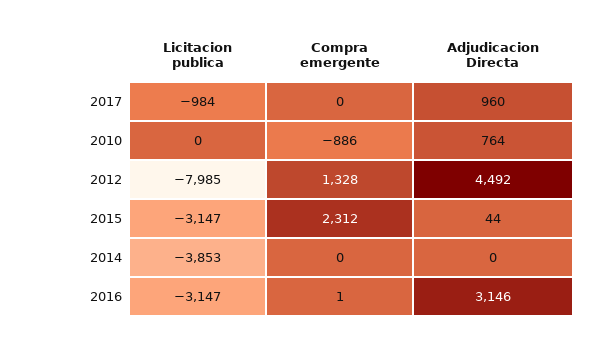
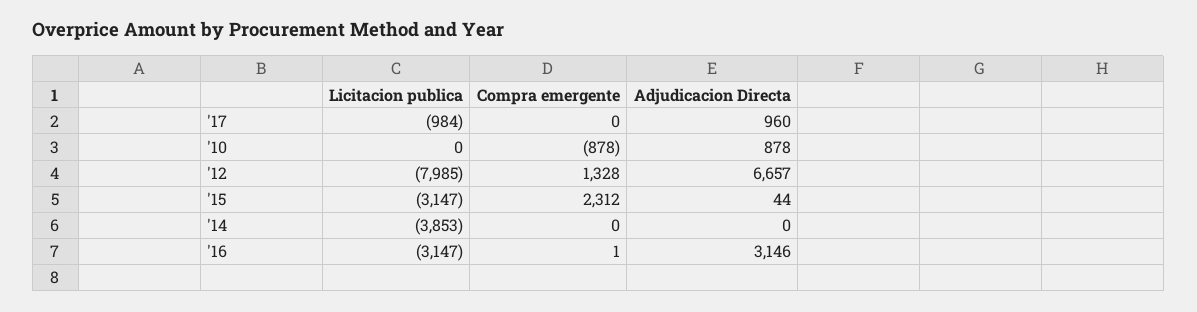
  {
    "Licitacion publica": {
      "2017": -984,
      "2010": 0,
      "2012": -7985,
      "2015": -3147,
      "2014": -3853,
      "2016": -3147
    },
    "Compra emergente": {
      "2017": 0,
-     "2010": -886,
+     "2010": -878,
      "2012": 1328,
      "2015": 2312,
      "2014": 0,
      "2016": 1
    },
    "Adjudicacion Directa": {
      "2017": 960,
-     "2010": 764,
+     "2010": 878,
-     "2012": 4492,
+     "2012": 6657,
      "2015": 44,
      "2014": 0,
      "2016": 3146
    }
  }

